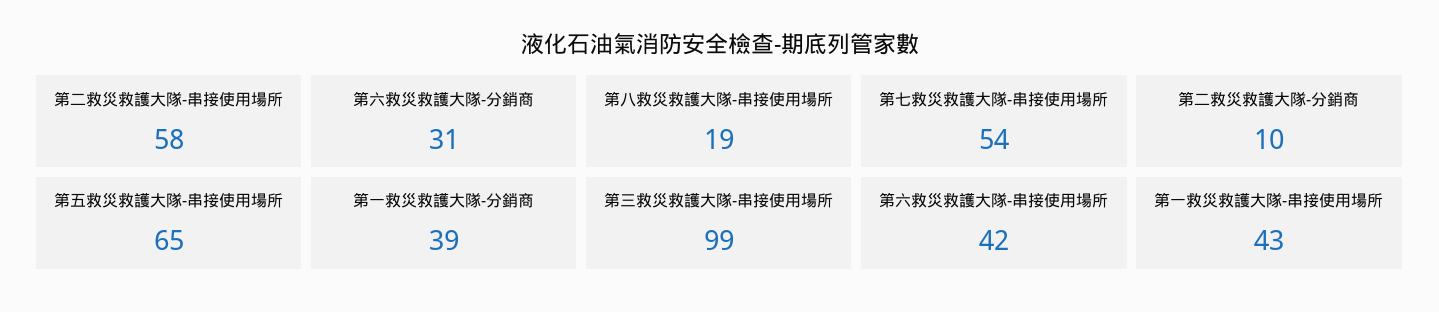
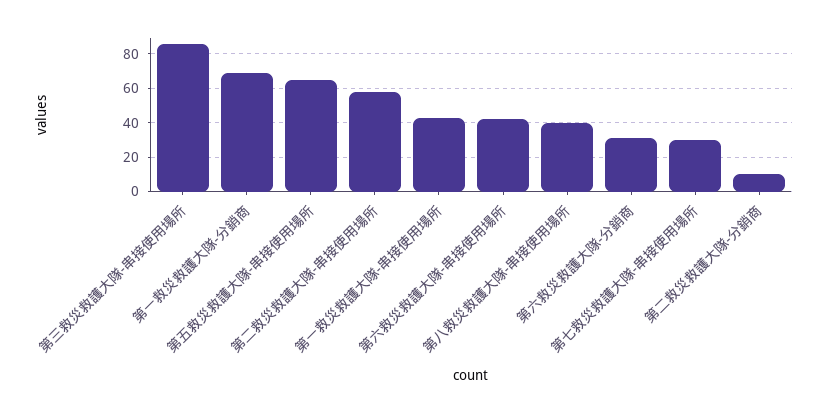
  {
    "第二救災救護大隊-串接使用場所": 58,
    "第六救災救護大隊-分銷商": 31,
-   "第八救災救護大隊-串接使用場所": 19,
+   "第八救災救護大隊-串接使用場所": 40,
-   "第七救災救護大隊-串接使用場所": 54,
+   "第七救災救護大隊-串接使用場所": 30,
    "第二救災救護大隊-分銷商": 10,
    "第五救災救護大隊-串接使用場所": 65,
-   "第一救災救護大隊-分銷商": 39,
+   "第一救災救護大隊-分銷商": 70,
-   "第三救災救護大隊-串接使用場所": 99,
+   "第三救災救護大隊-串接使用場所": 85,
    "第六救災救護大隊-串接使用場所": 42,
    "第一救災救護大隊-串接使用場所": 43
  }

